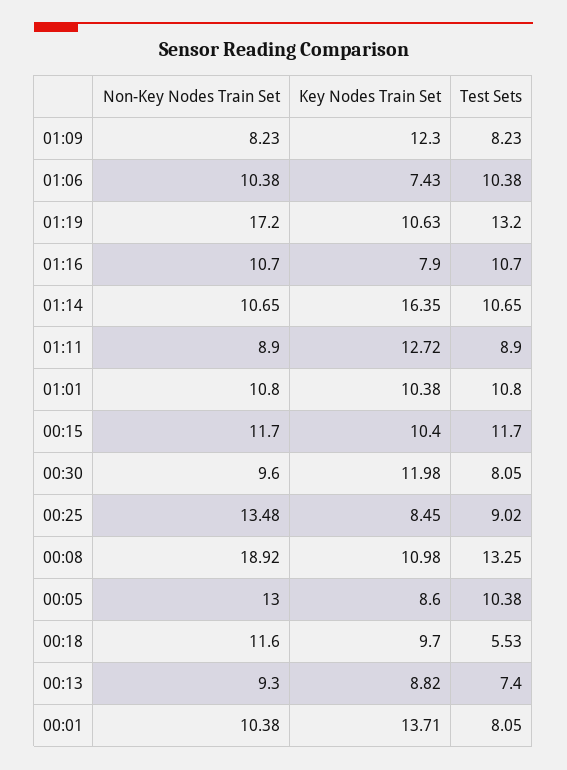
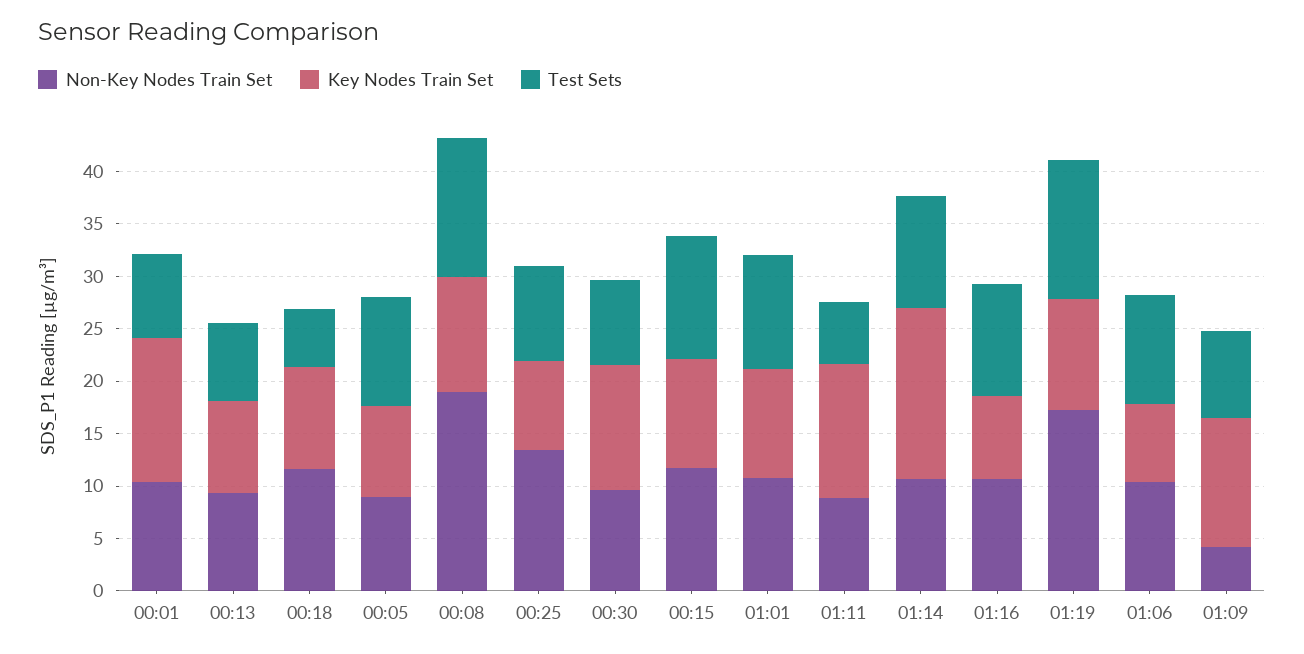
  {
    "Non-Key Nodes Train Set": {
-     "01:09": 8.23,
+     "01:09": 4,
      "01:06": 10.38,
      "01:19": 17.2,
      "01:16": 10.7,
      "01:14": 10.65,
      "01:11": 8.9,
      "01:01": 10.8,
      "00:15": 11.7,
      "00:30": 9.6,
      "00:25": 13.48,
      "00:08": 18.92,
-     "00:05": 13,
+     "00:05": 9,
      "00:18": 11.6,
      "00:13": 9.3,
      "00:01": 10.38
    },
    "Key Nodes Train Set": {
      "01:09": 12.3,
      "01:06": 7.43,
      "01:19": 10.63,
      "01:16": 7.9,
      "01:14": 16.35,
      "01:11": 12.72,
      "01:01": 10.38,
      "00:15": 10.4,
      "00:30": 11.98,
      "00:25": 8.45,
      "00:08": 10.98,
      "00:05": 8.6,
      "00:18": 9.7,
      "00:13": 8.82,
      "00:01": 13.71
    },
    "Test Sets": {
      "01:09": 8.23,
      "01:06": 10.38,
      "01:19": 13.2,
      "01:16": 10.7,
      "01:14": 10.65,
-     "01:11": 8.9,
+     "01:11": 6,
      "01:01": 10.8,
      "00:15": 11.7,
      "00:30": 8.05,
      "00:25": 9.02,
      "00:08": 13.25,
      "00:05": 10.38,
      "00:18": 5.53,
      "00:13": 7.4,
      "00:01": 8.05
    }
  }

